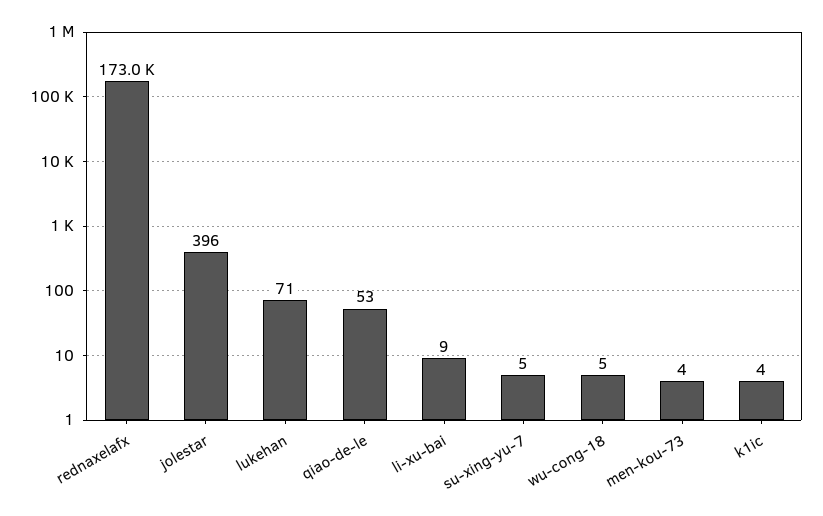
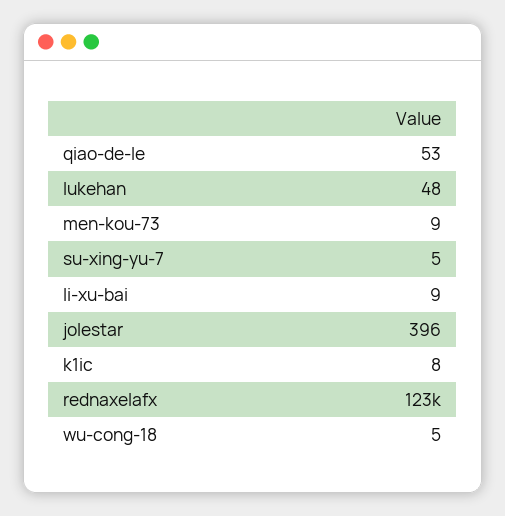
  {
-   "rednaxelafx": 173000,
+   "rednaxelafx": 123000,
    "jolestar": 396,
-   "lukehan": 71,
+   "lukehan": 48,
    "qiao-de-le": 53,
    "li-xu-bai": 9,
    "su-xing-yu-7": 5,
    "wu-cong-18": 5,
-   "men-kou-73": 4,
+   "men-kou-73": 9,
-   "k1ic": 4
+   "k1ic": 8
  }

